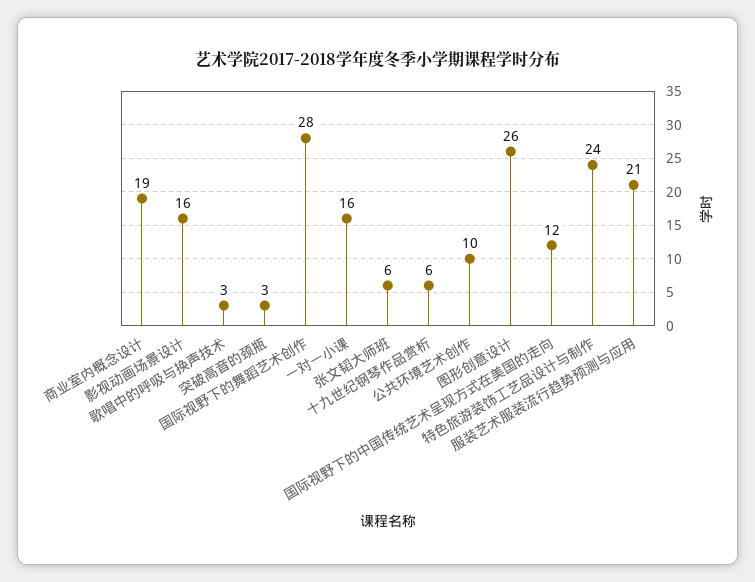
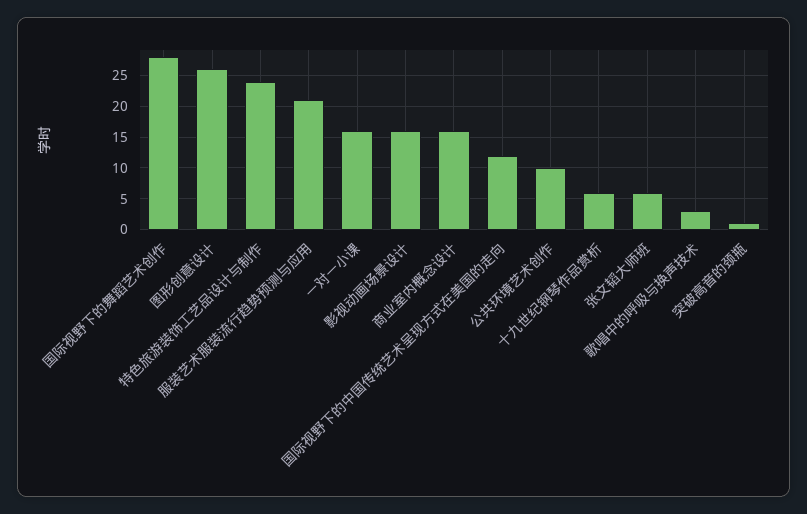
  {
-   "商业室内概念设计": 19,
+   "商业室内概念设计": 16,
    "影视动画场景设计": 16,
    "歌唱中的呼吸与换声技术": 3,
-   "突破高音的颈瓶": 3,
+   "突破高音的颈瓶": 1,
    "国际视野下的舞蹈艺术创作": 28,
    "一对一小课": 16,
    "张文韬大师班": 6,
    "十九世纪钢琴作品赏析": 6,
    "公共环境艺术创作": 10,
    "图形创意设计": 26,
    "国际视野下的中国传统艺术呈现方式在美国的走向": 12,
    "特色旅游装饰工艺品设计与制作": 24,
    "服装艺术服装流行趋势预测与应用": 21
  }

